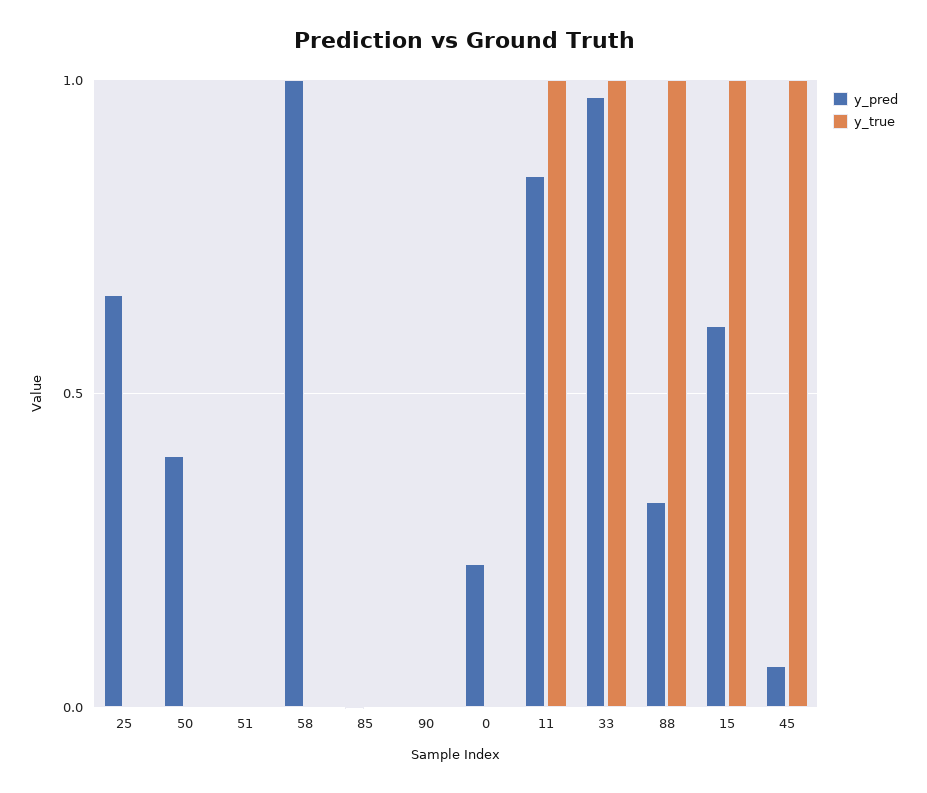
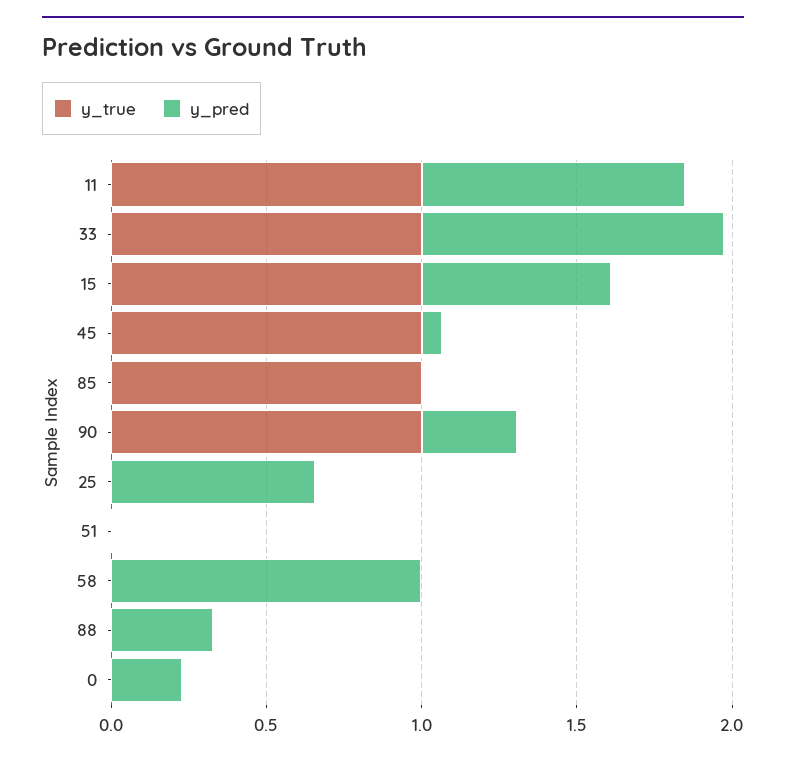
  {
    "y_pred": {
      "25": 0.65,
-     "50": 0.4,
      "51": 0,
      "58": 1,
      "85": 0,
-     "90": 0,
+     "90": 0.3,
      "0": 0.25,
      "11": 0.85,
      "33": 0.95,
      "88": 0.35,
      "15": 0.6,
      "45": 0.05
    },
    "y_true": {
      "25": 0,
-     "50": 0,
      "51": 0,
      "58": 0,
-     "85": 0,
+     "85": 1,
-     "90": 0,
+     "90": 1,
      "0": 0,
      "11": 1,
      "33": 1,
-     "88": 1,
+     "88": 0,
      "15": 1,
      "45": 1
    }
  }

